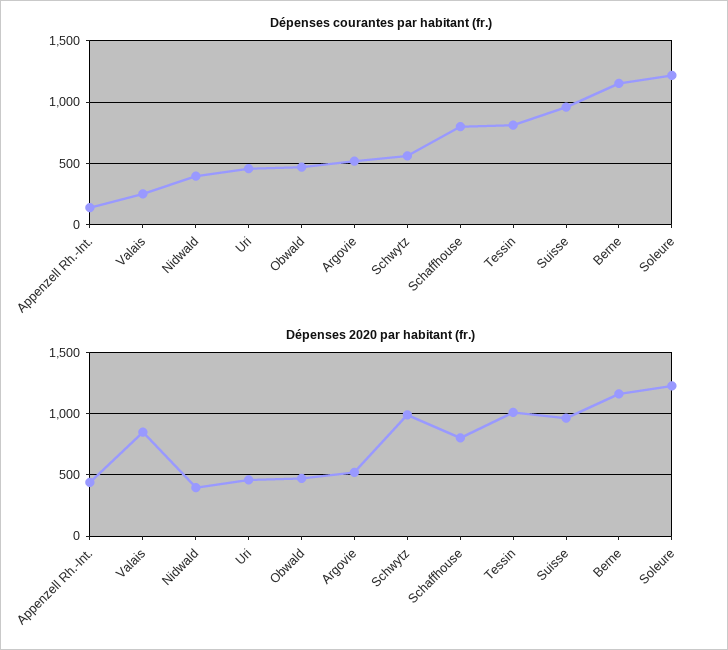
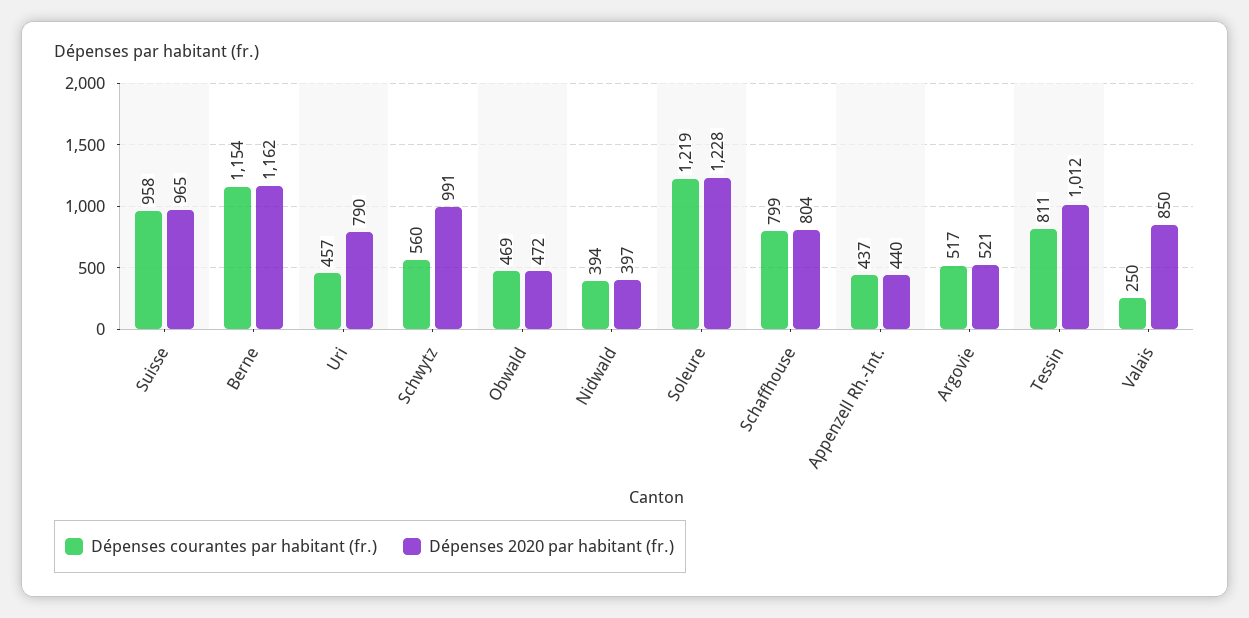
  {
    "Dépenses courantes par habitant (fr.)": {
-     "Appenzell Rh.-Int.": 150,
+     "Appenzell Rh.-Int.": 437,
      "Valais": 250,
      "Nidwald": 394,
      "Uri": 457,
      "Obwald": 469,
      "Argovie": 517,
      "Schwytz": 560,
      "Schaffhouse": 799,
      "Tessin": 811,
      "Suisse": 958,
      "Berne": 1154,
      "Soleure": 1219
    },
    "Dépenses 2020 par habitant (fr.)": {
      "Appenzell Rh.-Int.": 440,
      "Valais": 850,
      "Nidwald": 397,
-     "Uri": 450,
+     "Uri": 790,
      "Obwald": 472,
      "Argovie": 521,
      "Schwytz": 991,
      "Schaffhouse": 804,
      "Tessin": 1012,
      "Suisse": 965,
      "Berne": 1162,
      "Soleure": 1228
    }
  }

